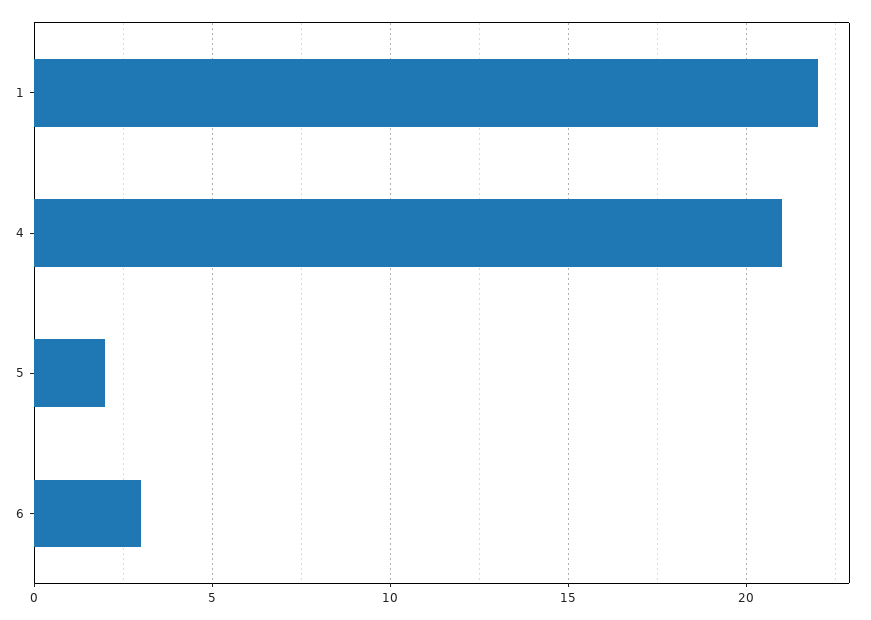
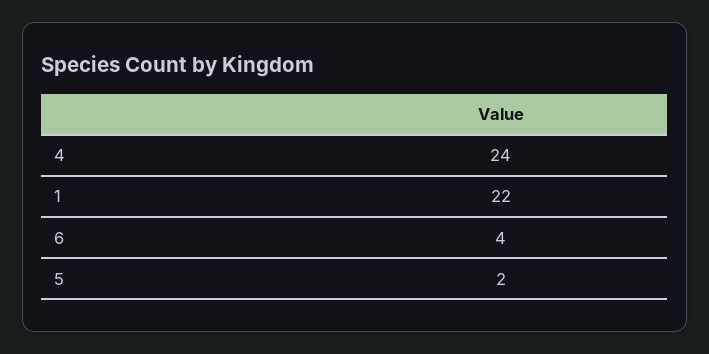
  {
    "1": 22,
-   "4": 21,
+   "4": 24,
    "5": 2,
-   "6": 3
+   "6": 4
  }

